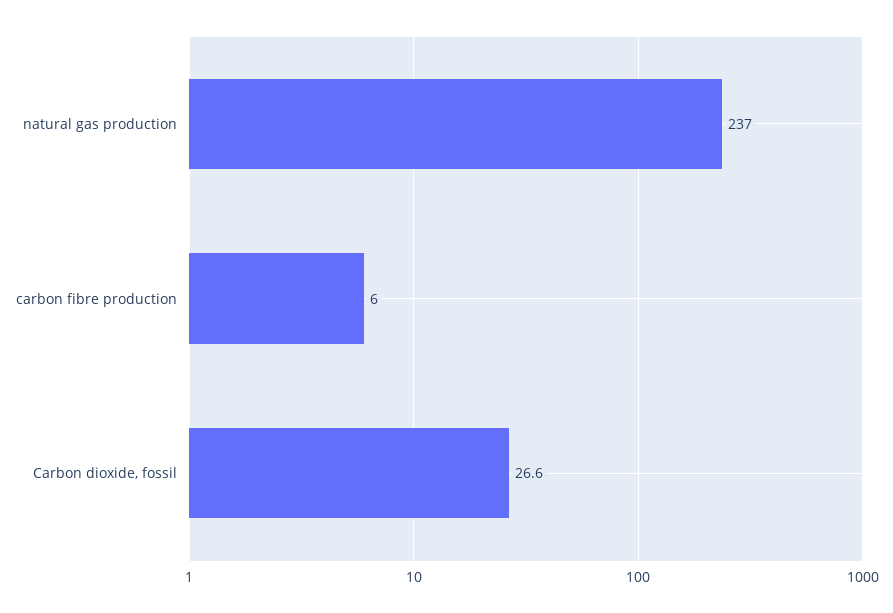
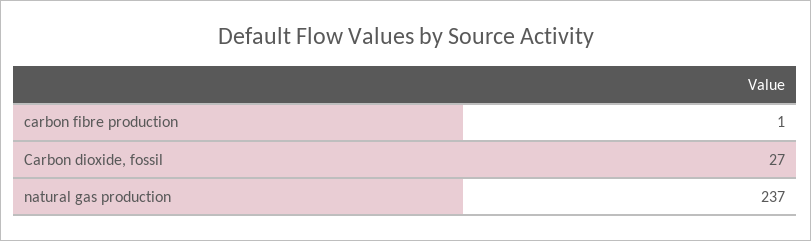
  {
    "natural gas production": 237,
-   "carbon fibre production": 6,
+   "carbon fibre production": 1,
    "Carbon dioxide, fossil": 26.6
  }

